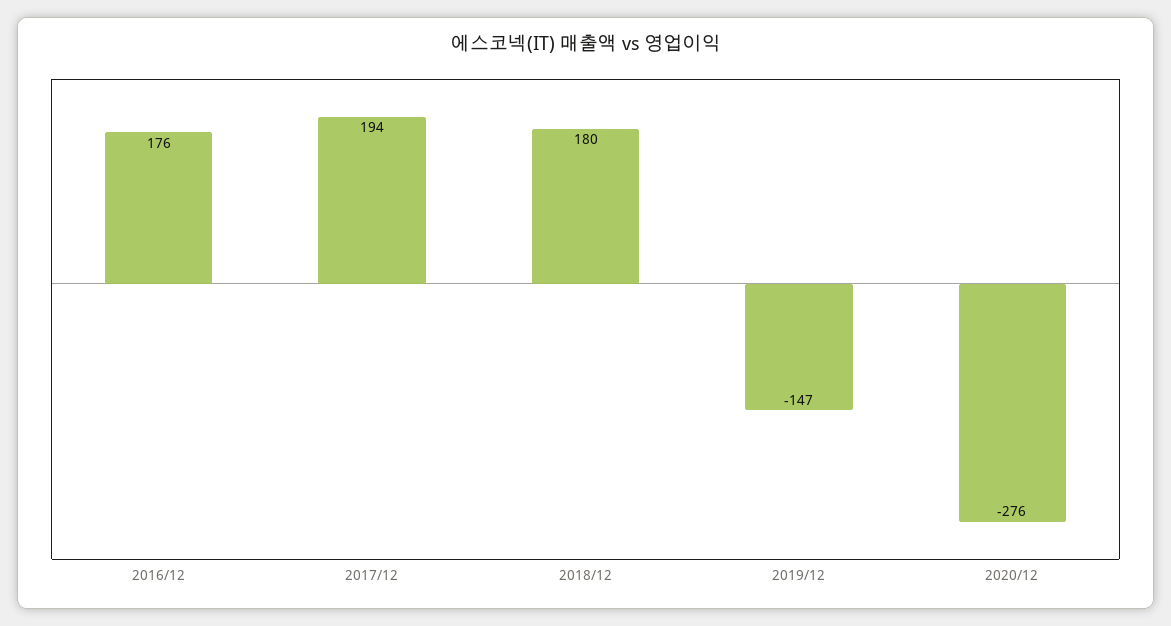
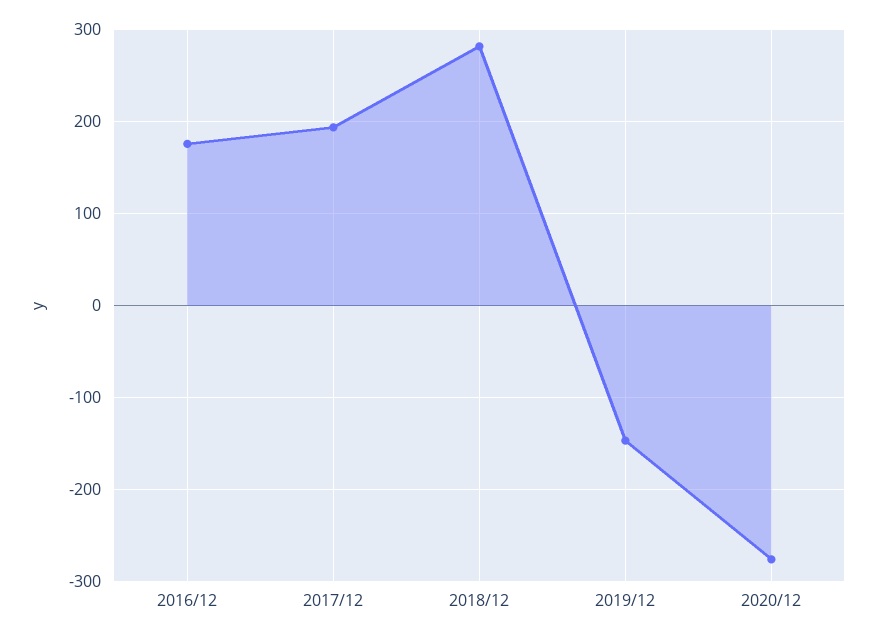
  {
    "2016/12": 176,
    "2017/12": 194,
-   "2018/12": 180,
+   "2018/12": 280,
    "2019/12": -147,
    "2020/12": -276
  }

